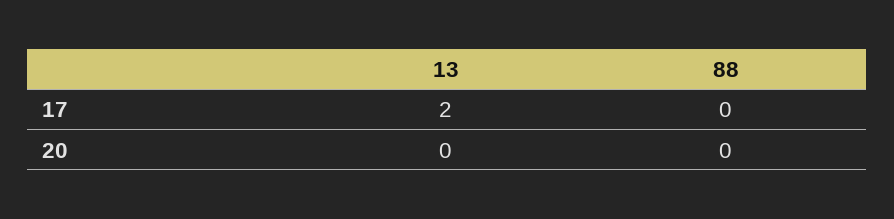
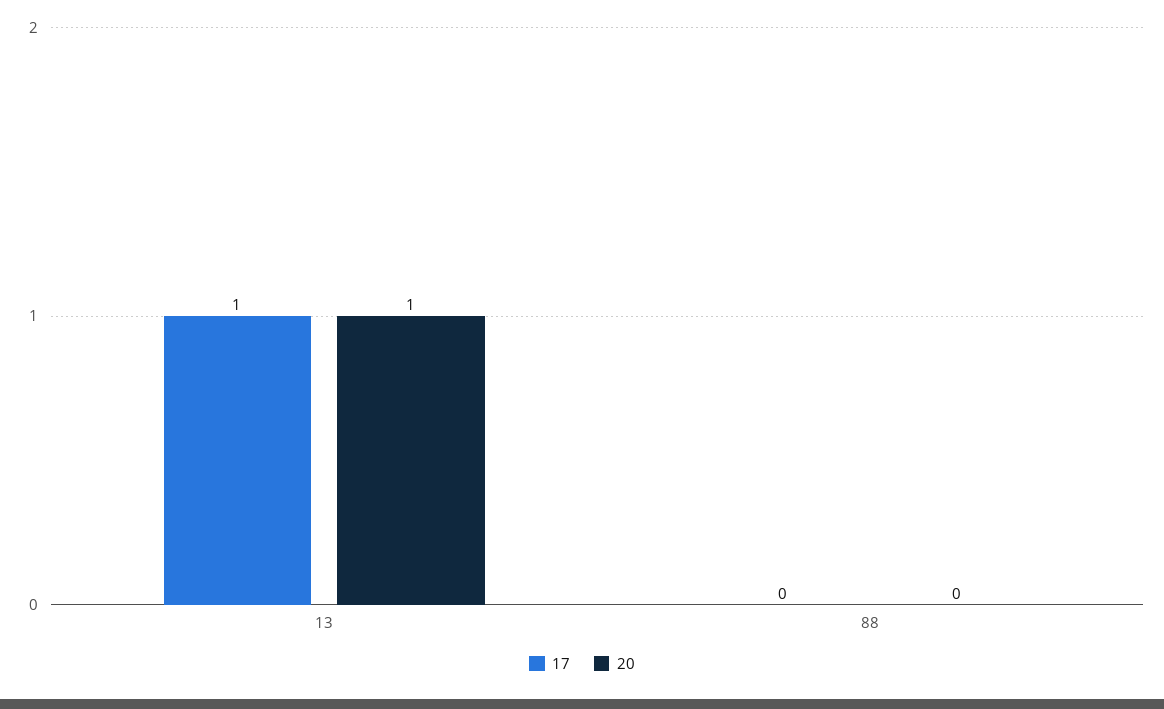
  {
    "17": {
-     "13": 2,
+     "13": 1,
      "88": 0
    },
    "20": {
-     "13": 0,
+     "13": 1,
      "88": 0
    }
  }

